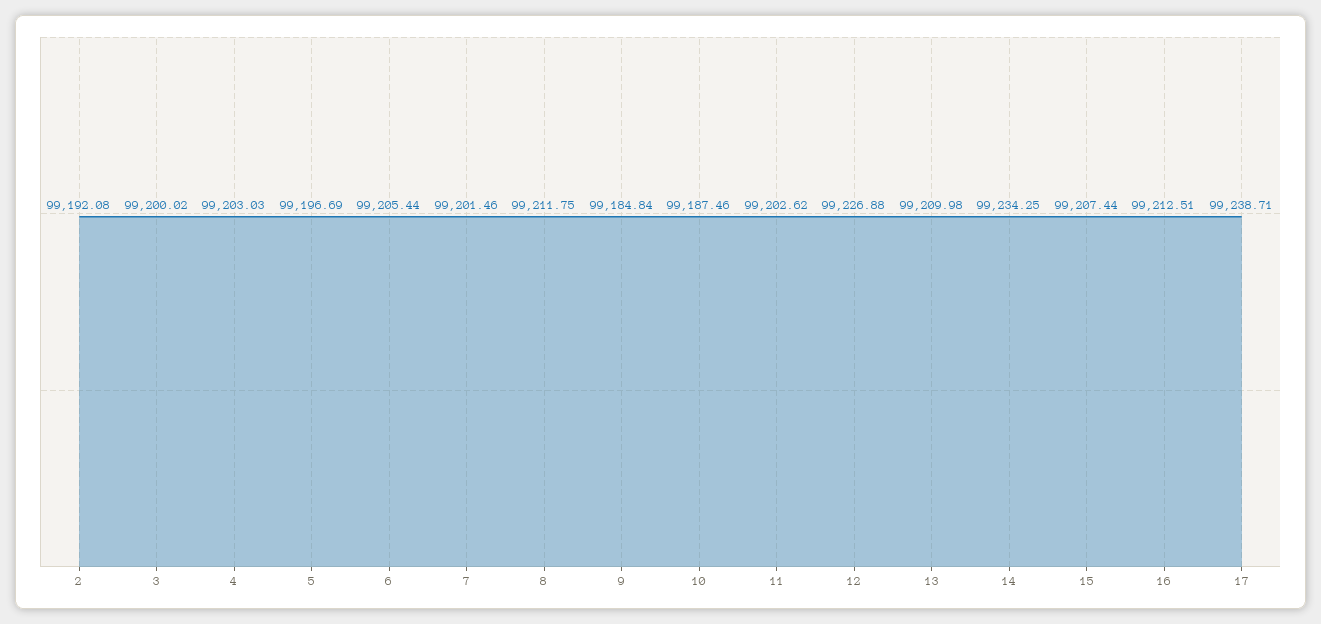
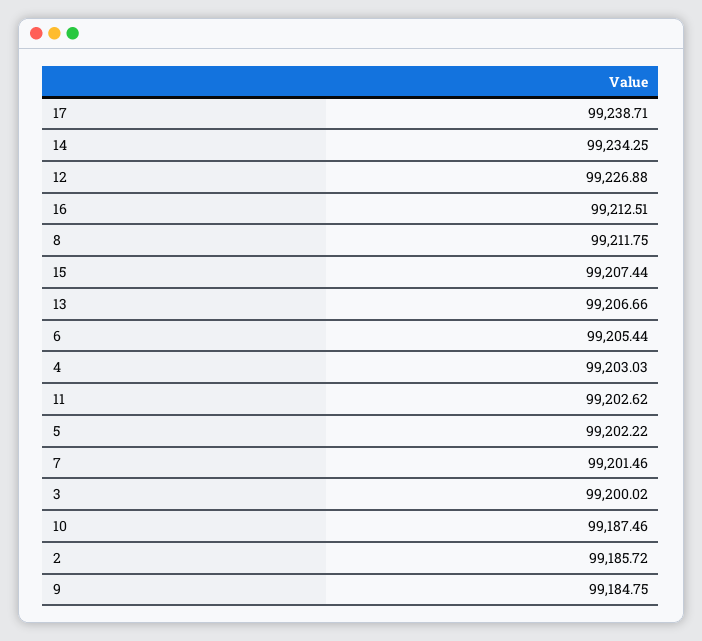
  {
-   "2": 99192.08,
+   "2": 99185.72,
    "3": 99200.02,
    "4": 99203.03,
-   "5": 99196.69,
+   "5": 99202.22,
    "6": 99205.44,
    "7": 99201.46,
    "8": 99211.75,
-   "9": 99184.84,
+   "9": 99184.75,
    "10": 99187.46,
    "11": 99202.62,
    "12": 99226.88,
-   "13": 99209.98,
+   "13": 99206.66,
    "14": 99234.25,
    "15": 99207.44,
    "16": 99212.51,
    "17": 99238.71
  }

